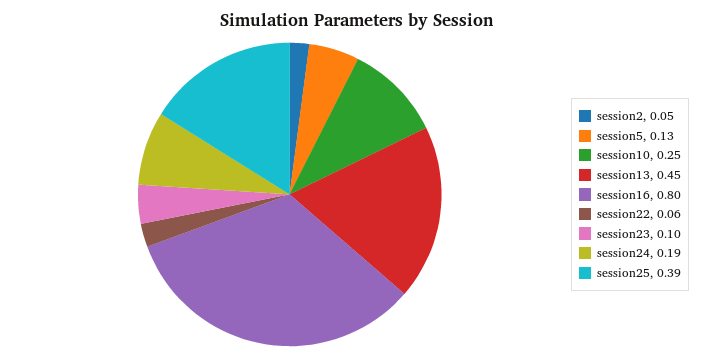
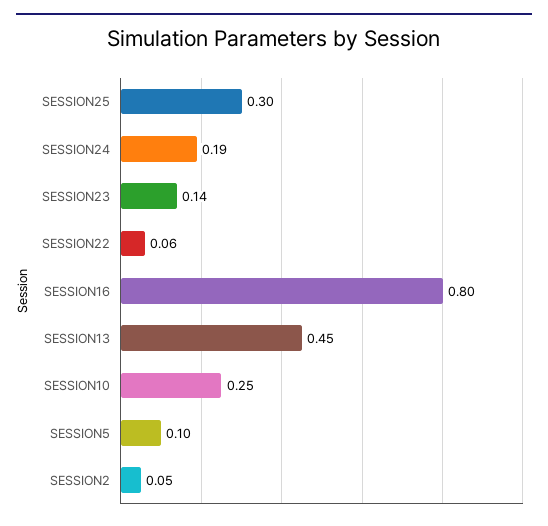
  {
    "session2": 0.05,
-   "session5": 0.13,
+   "session5": 0.1,
    "session10": 0.25,
    "session13": 0.45,
    "session16": 0.8,
    "session22": 0.06,
-   "session23": 0.1,
+   "session23": 0.14,
    "session24": 0.19,
-   "session25": 0.39
+   "session25": 0.3
  }

